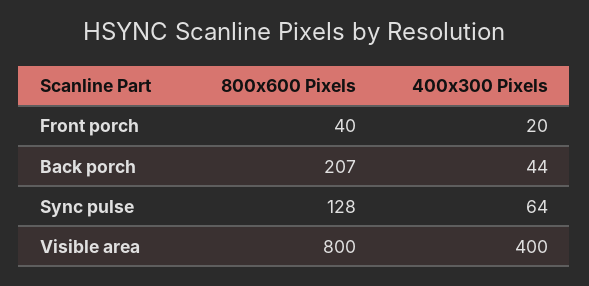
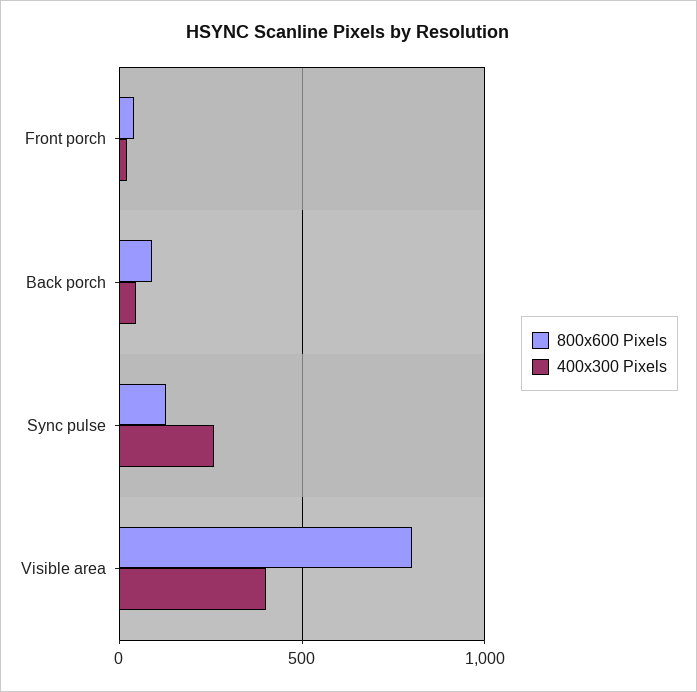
  {
    "800x600 Pixels": {
      "Front porch": 40,
-     "Back porch": 207,
+     "Back porch": 100,
      "Sync pulse": 128,
      "Visible area": 800
    },
    "400x300 Pixels": {
      "Front porch": 20,
      "Back porch": 44,
-     "Sync pulse": 64,
+     "Sync pulse": 250,
      "Visible area": 400
    }
  }

